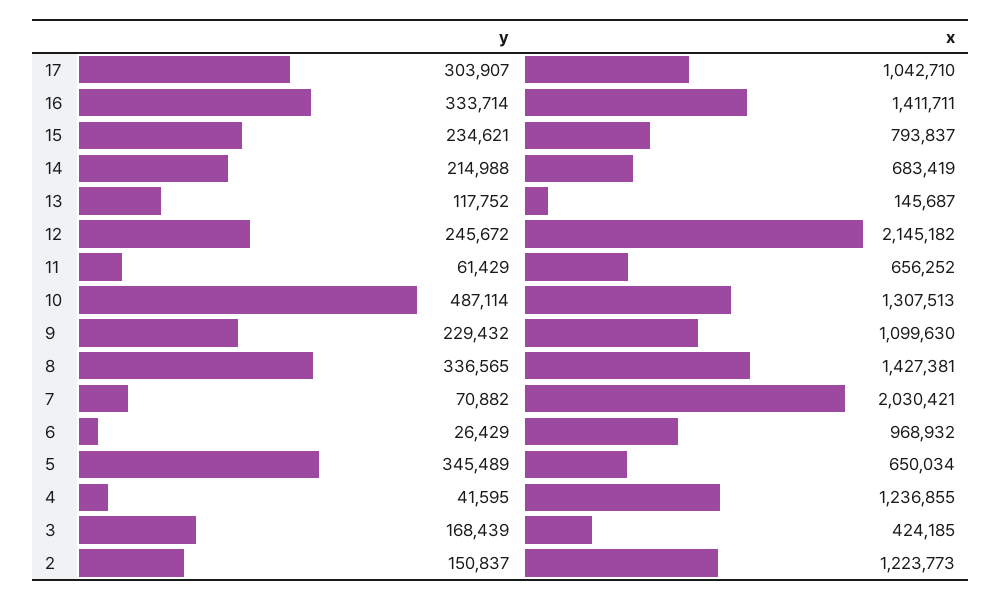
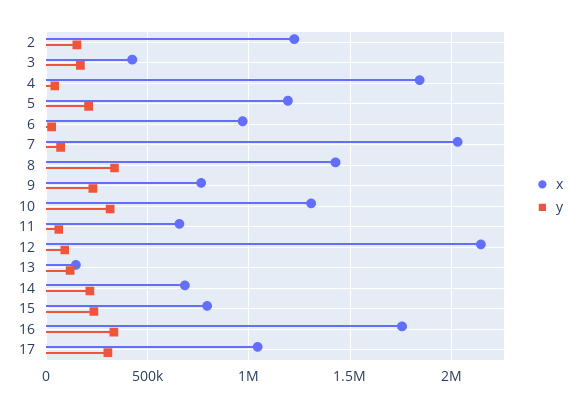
  {
    "y": {
      "17": 303907,
      "16": 333714,
      "15": 234621,
      "14": 214988,
      "13": 117752,
-     "12": 245672,
+     "12": 100000,
      "11": 61429,
-     "10": 487114,
+     "10": 300000,
      "9": 229432,
      "8": 336565,
      "7": 70882,
      "6": 26429,
-     "5": 345489,
+     "5": 200000,
      "4": 41595,
      "3": 168439,
      "2": 150837
    },
    "x": {
      "17": 1042710,
-     "16": 1411711,
+     "16": 1750000,
      "15": 793837,
      "14": 683419,
      "13": 145687,
      "12": 2145182,
      "11": 656252,
      "10": 1307513,
-     "9": 1099630,
+     "9": 750000,
      "8": 1427381,
      "7": 2030421,
      "6": 968932,
-     "5": 650034,
+     "5": 1200000,
-     "4": 1236855,
+     "4": 1850000,
      "3": 424185,
      "2": 1223773
    }
  }

